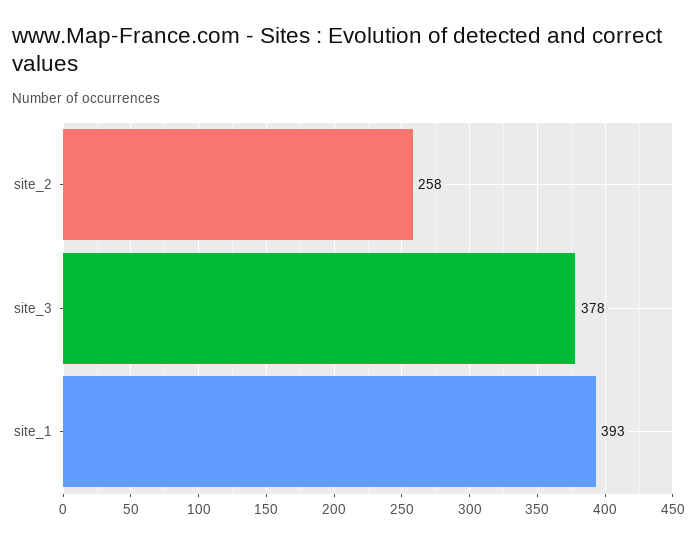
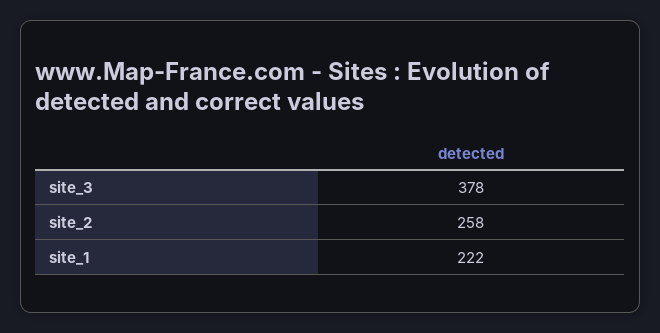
  {
    "site_2": 258,
    "site_3": 378,
-   "site_1": 393
+   "site_1": 222
  }

